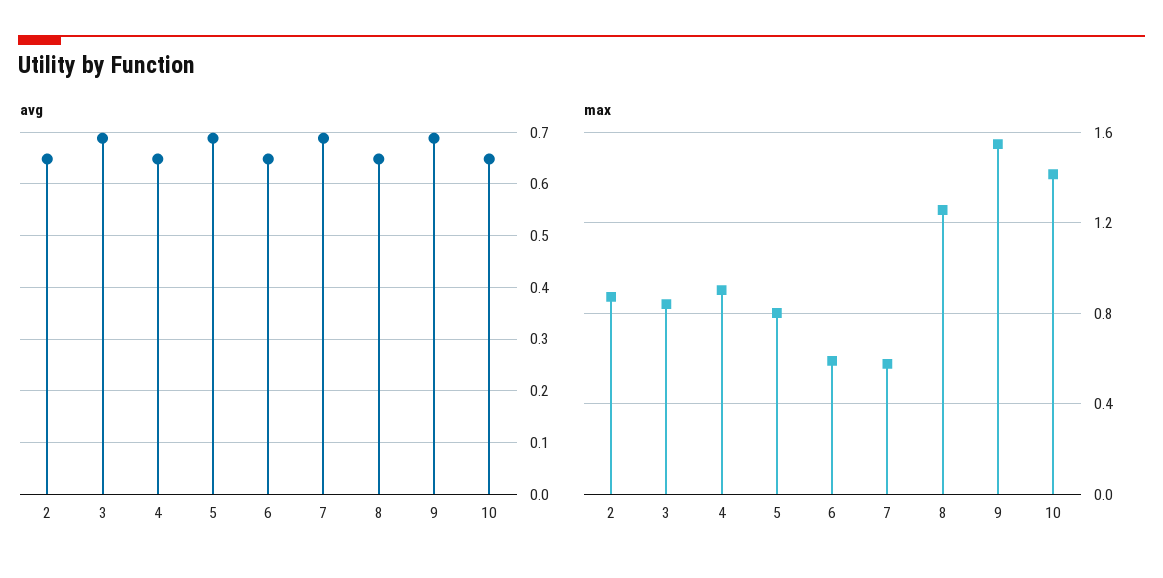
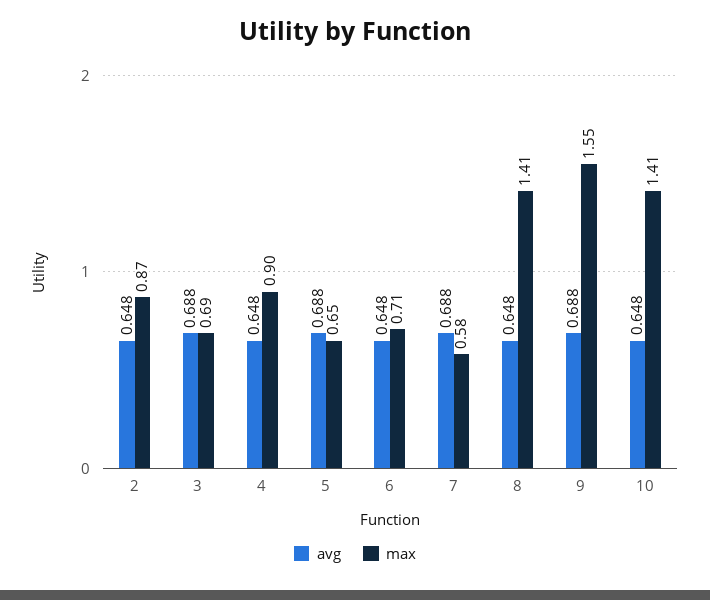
  {
    "avg": {
      "2": 0.648,
      "3": 0.688,
      "4": 0.648,
      "5": 0.688,
      "6": 0.648,
      "7": 0.688,
      "8": 0.648,
      "9": 0.688,
      "10": 0.648
    },
    "max": {
      "2": 0.87,
-     "3": 0.85,
+     "3": 0.69,
      "4": 0.9,
-     "5": 0.8,
+     "5": 0.65,
-     "6": 0.6,
+     "6": 0.71,
      "7": 0.58,
-     "8": 1.25,
+     "8": 1.41,
      "9": 1.55,
      "10": 1.41
    }
  }

